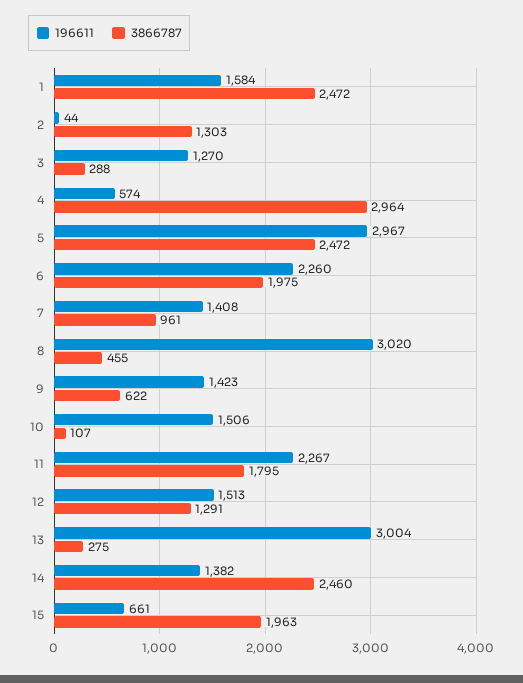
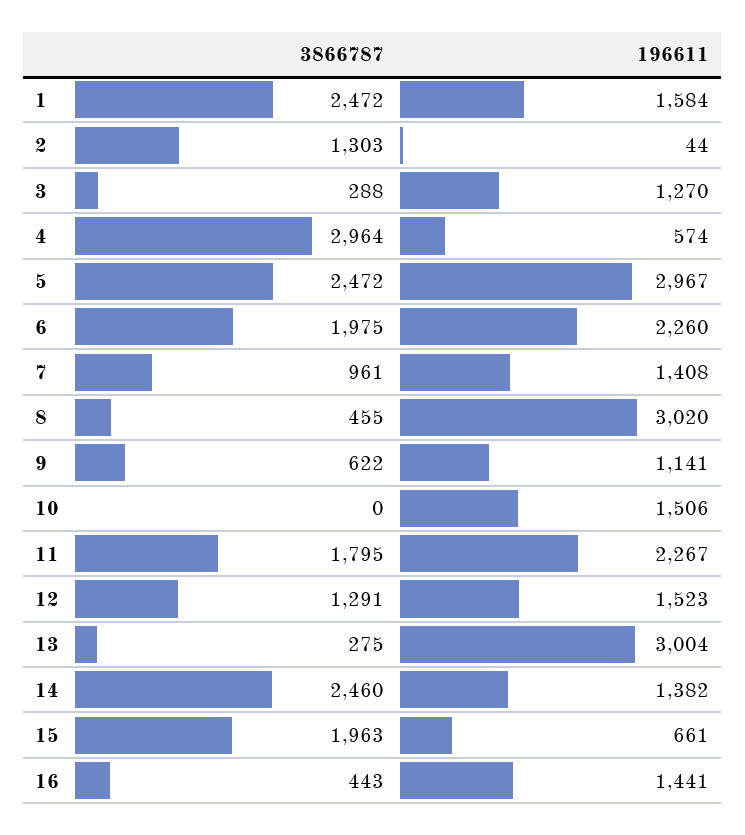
  {
    "196611": {
      "1": 1584,
      "2": 44,
      "3": 1270,
      "4": 574,
      "5": 2967,
      "6": 2260,
      "7": 1408,
      "8": 3020,
-     "9": 1423,
+     "9": 1141,
      "10": 1506,
      "11": 2267,
-     "12": 1513,
+     "12": 1523,
      "13": 3004,
      "14": 1382,
-     "15": 661
+     "15": 661,
+     "16": 1441
    },
    "3866787": {
      "1": 2472,
      "2": 1303,
      "3": 288,
      "4": 2964,
      "5": 2472,
      "6": 1975,
      "7": 961,
      "8": 455,
      "9": 622,
-     "10": 107,
+     "10": 0,
      "11": 1795,
      "12": 1291,
      "13": 275,
      "14": 2460,
-     "15": 1963
+     "15": 1963,
+     "16": 443
    }
  }

